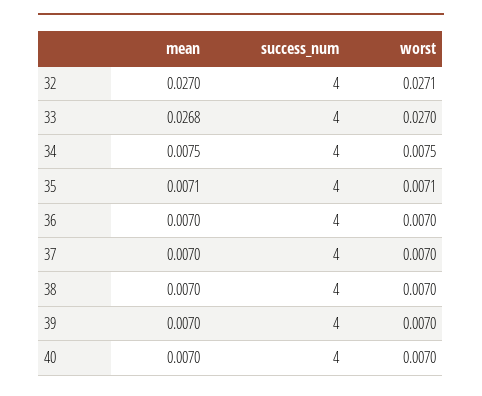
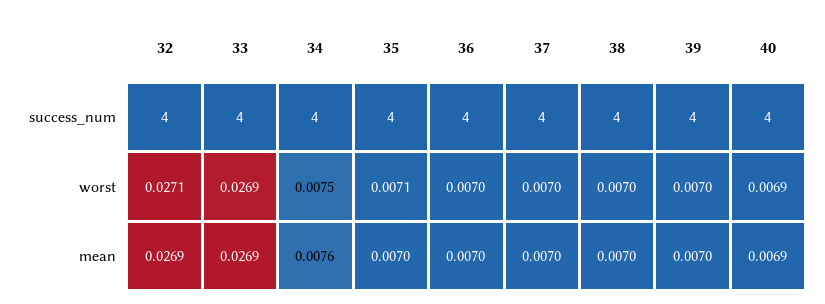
  {
    "mean": {
-     "32": 0.027,
+     "32": 0.0269,
-     "33": 0.0268,
+     "33": 0.0269,
-     "34": 0.0075,
+     "34": 0.0076,
-     "35": 0.0071,
+     "35": 0.007,
      "36": 0.007,
      "37": 0.007,
      "38": 0.007,
      "39": 0.007,
-     "40": 0.007
+     "40": 0.0069
    },
    "success_num": {
      "32": 4,
      "33": 4,
      "34": 4,
      "35": 4,
      "36": 4,
      "37": 4,
      "38": 4,
      "39": 4,
      "40": 4
    },
    "worst": {
      "32": 0.0271,
-     "33": 0.027,
+     "33": 0.0269,
      "34": 0.0075,
      "35": 0.0071,
      "36": 0.007,
      "37": 0.007,
      "38": 0.007,
      "39": 0.007,
-     "40": 0.007
+     "40": 0.0069
    }
  }

